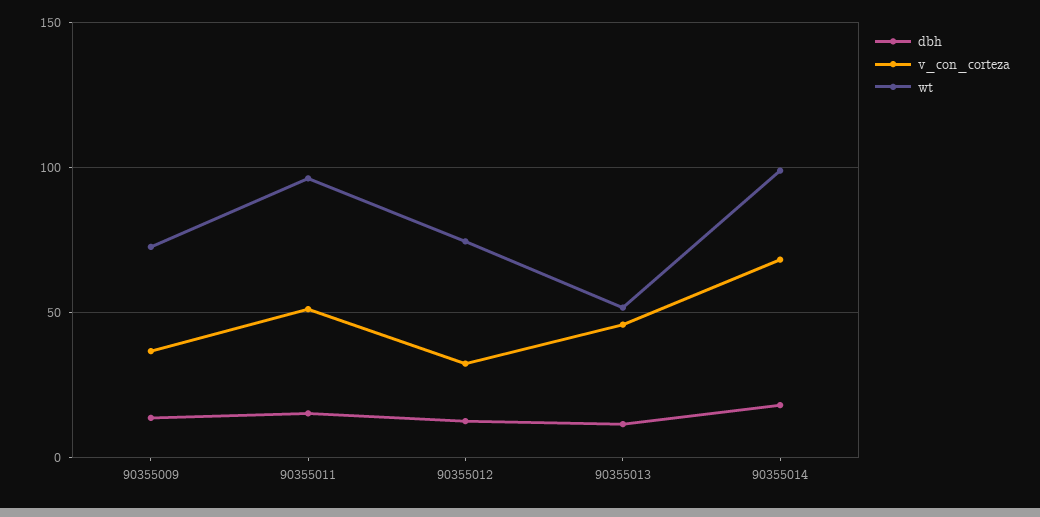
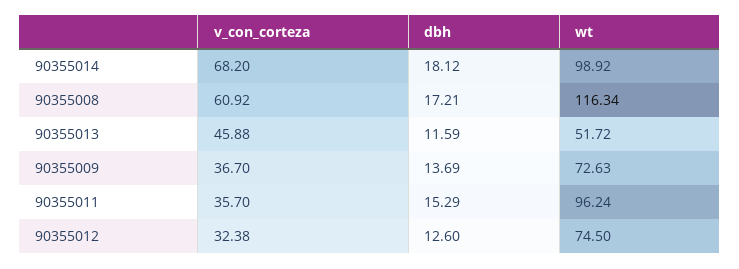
  {
    "dbh": {
      "90355009": 13.69,
      "90355011": 15.29,
      "90355012": 12.6,
      "90355013": 11.59,
-     "90355014": 18.12
+     "90355014": 18.12,
+     "90355008": 17.21
    },
    "v_con_corteza": {
      "90355009": 36.7,
-     "90355011": 50,
+     "90355011": 35.7,
      "90355012": 32.38,
      "90355013": 45.88,
-     "90355014": 68.2
+     "90355014": 68.2,
+     "90355008": 60.92
    },
    "wt": {
      "90355009": 72.63,
      "90355011": 96.24,
      "90355012": 74.5,
      "90355013": 51.72,
-     "90355014": 98.92
+     "90355014": 98.92,
+     "90355008": 116.34
    }
  }

